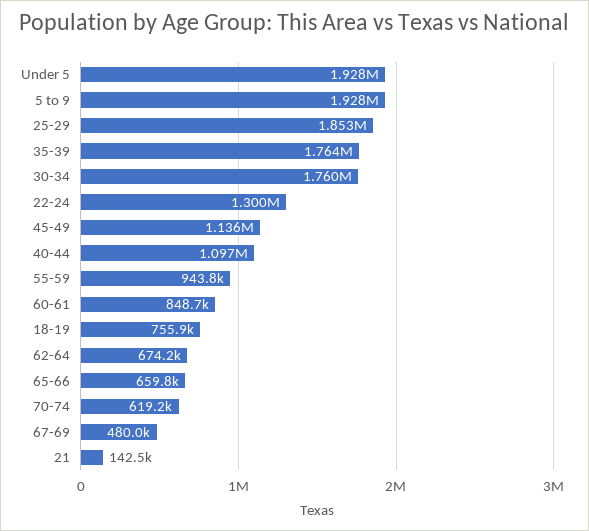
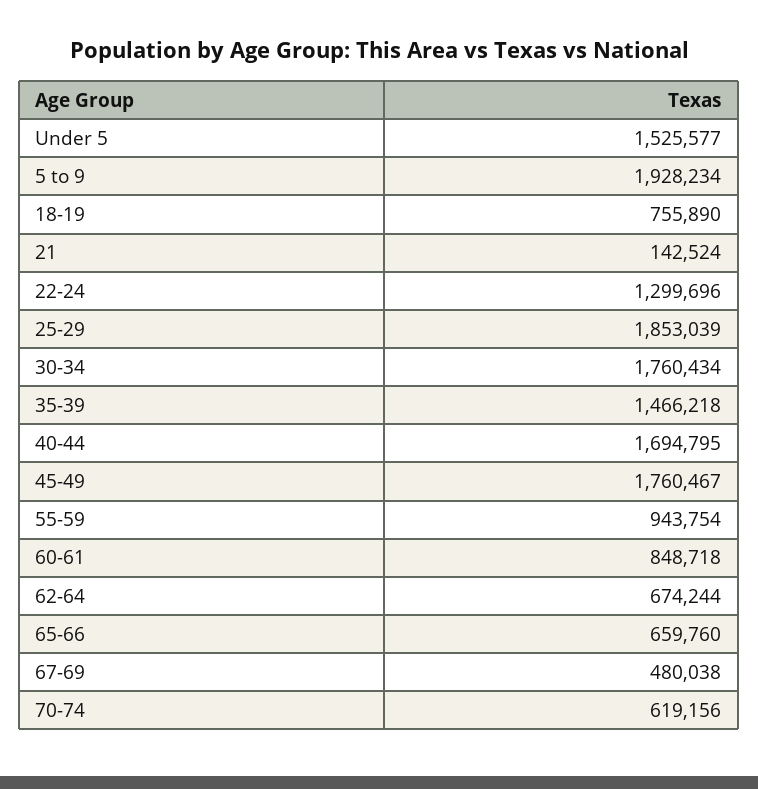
  {
-   "Under 5": 1928000,
+   "Under 5": 1525577,
    "5 to 9": 1928234,
    "25-29": 1853039,
-   "35-39": 1764000,
+   "35-39": 1466218,
    "30-34": 1760434,
    "22-24": 1299696,
-   "45-49": 1136000,
+   "45-49": 1760467,
-   "40-44": 1097000,
+   "40-44": 1694795,
    "55-59": 943754,
    "60-61": 848718,
    "18-19": 755890,
    "62-64": 674244,
    "65-66": 659760,
    "70-74": 619156,
    "67-69": 480038,
    "21": 142524
  }

